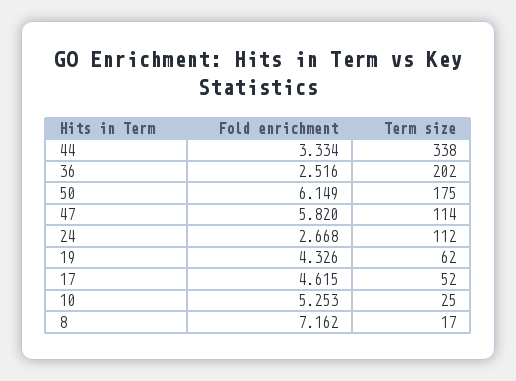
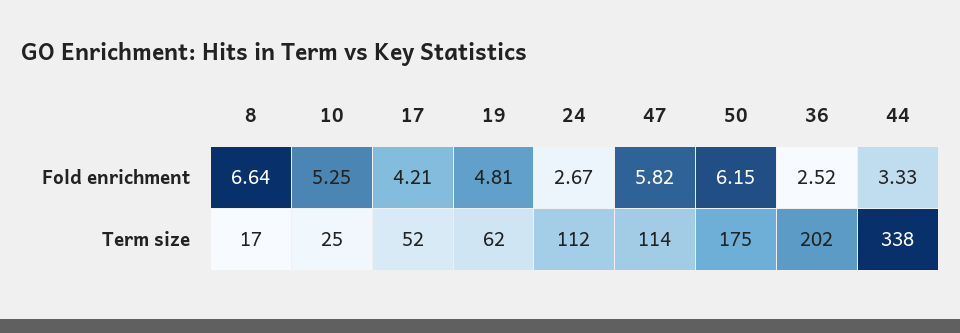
  {
    "Fold enrichment": {
      "44": 3.334,
      "36": 2.516,
      "50": 6.149,
      "47": 5.82,
      "24": 2.668,
-     "19": 4.326,
+     "19": 4.81,
-     "17": 4.615,
+     "17": 4.21,
      "10": 5.253,
-     "8": 7.162
+     "8": 6.64
    },
    "Term size": {
      "44": 338,
      "36": 202,
      "50": 175,
      "47": 114,
      "24": 112,
      "19": 62,
      "17": 52,
      "10": 25,
      "8": 17
    }
  }

